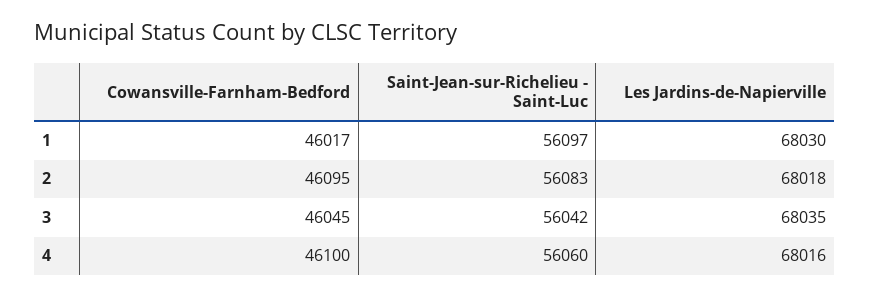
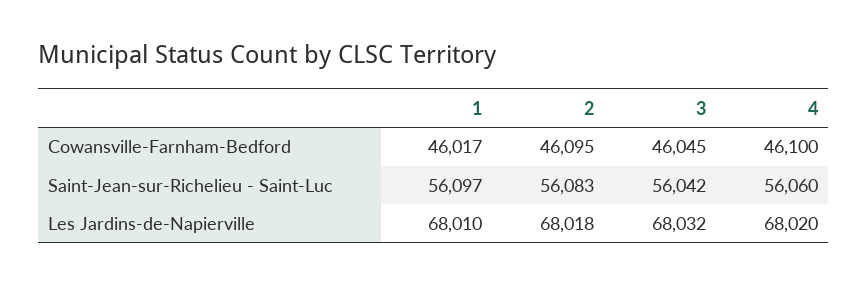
  {
    "Cowansville-Farnham-Bedford": {
      "1": 46017,
      "2": 46095,
      "3": 46045,
      "4": 46100
    },
    "Saint-Jean-sur-Richelieu - Saint-Luc": {
      "1": 56097,
      "2": 56083,
      "3": 56042,
      "4": 56060
    },
    "Les Jardins-de-Napierville": {
-     "1": 68030,
+     "1": 68010,
      "2": 68018,
-     "3": 68035,
+     "3": 68032,
-     "4": 68016
+     "4": 68020
    }
  }

